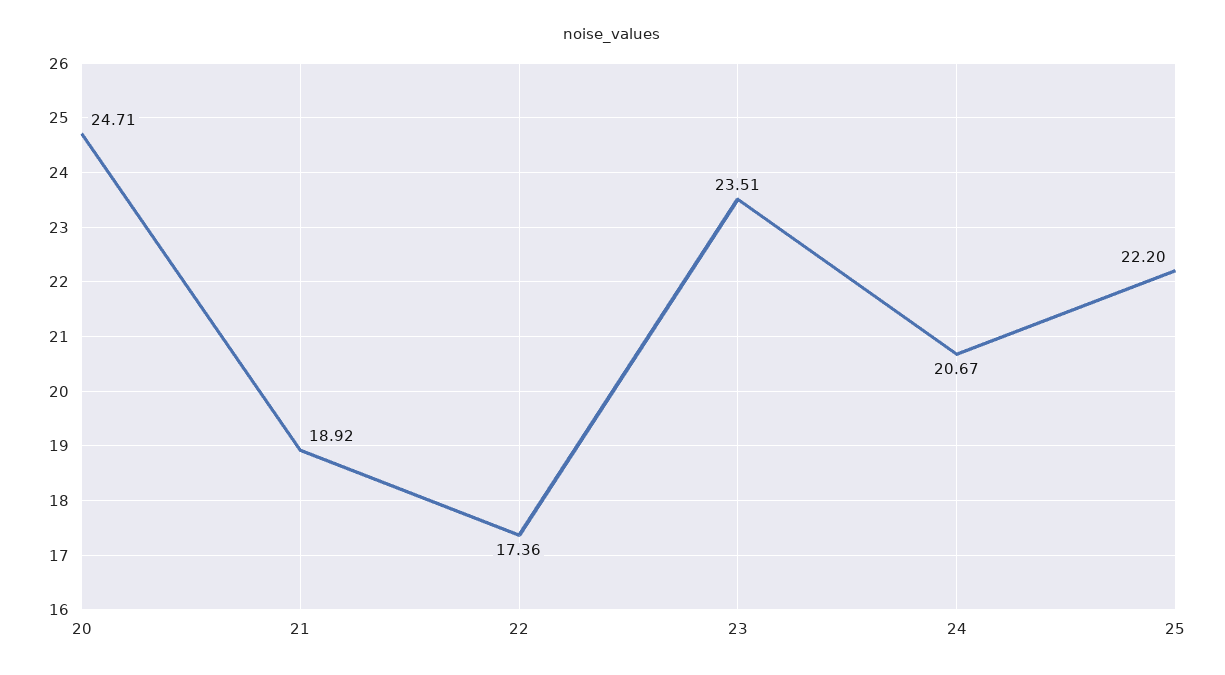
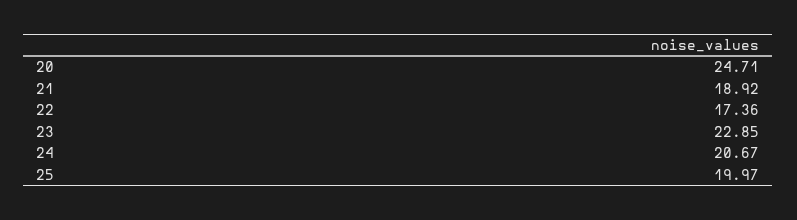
  {
    "20": 24.71,
    "21": 18.92,
    "22": 17.36,
-   "23": 23.51,
+   "23": 22.85,
    "24": 20.67,
-   "25": 22.2
+   "25": 19.97
  }

